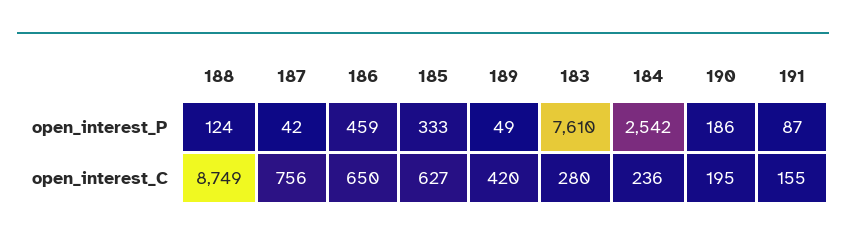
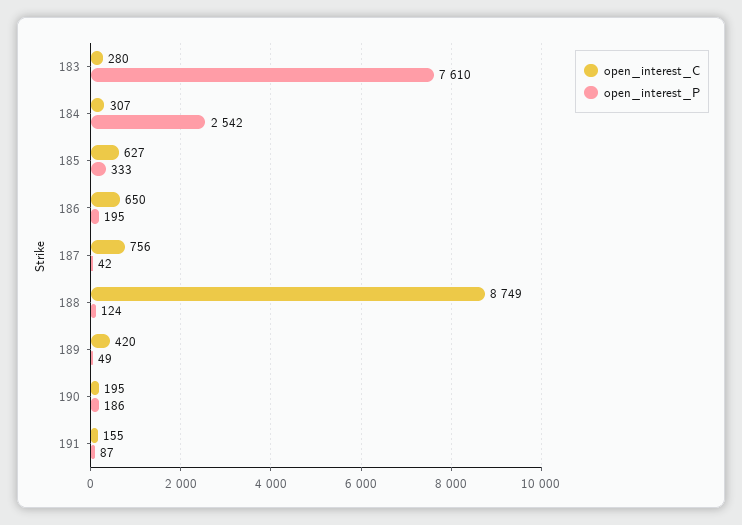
  {
    "open_interest_P": {
      "188": 124,
      "187": 42,
-     "186": 459,
+     "186": 195,
      "185": 333,
      "189": 49,
      "183": 7610,
      "184": 2542,
      "190": 186,
      "191": 87
    },
    "open_interest_C": {
      "188": 8749,
      "187": 756,
      "186": 650,
      "185": 627,
      "189": 420,
      "183": 280,
-     "184": 236,
+     "184": 307,
      "190": 195,
      "191": 155
    }
  }

